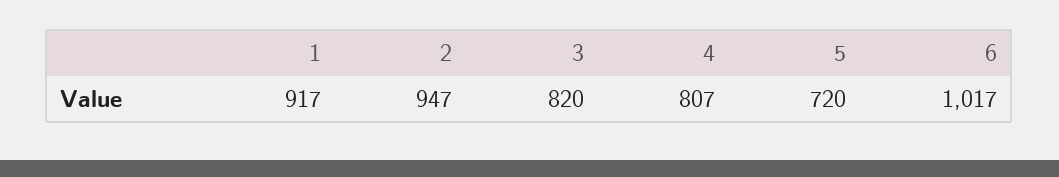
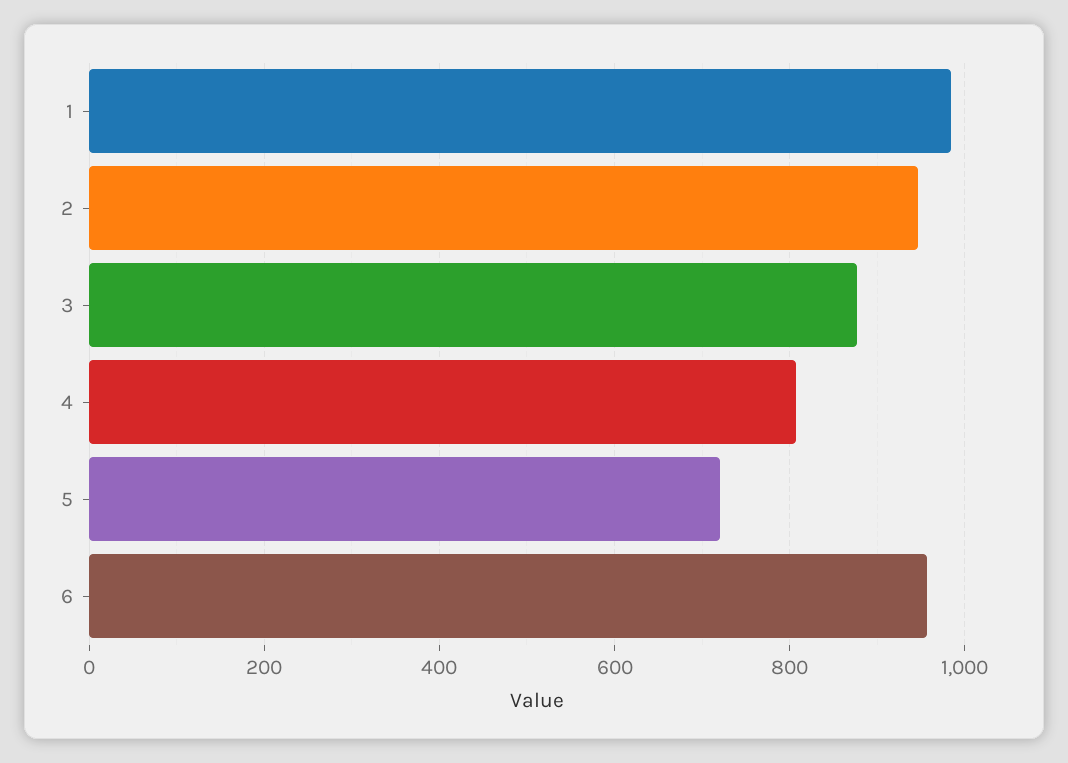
  {
-   "1": 917,
+   "1": 980,
    "2": 947,
-   "3": 820,
+   "3": 880,
    "4": 807,
    "5": 720,
-   "6": 1017
+   "6": 960
  }

